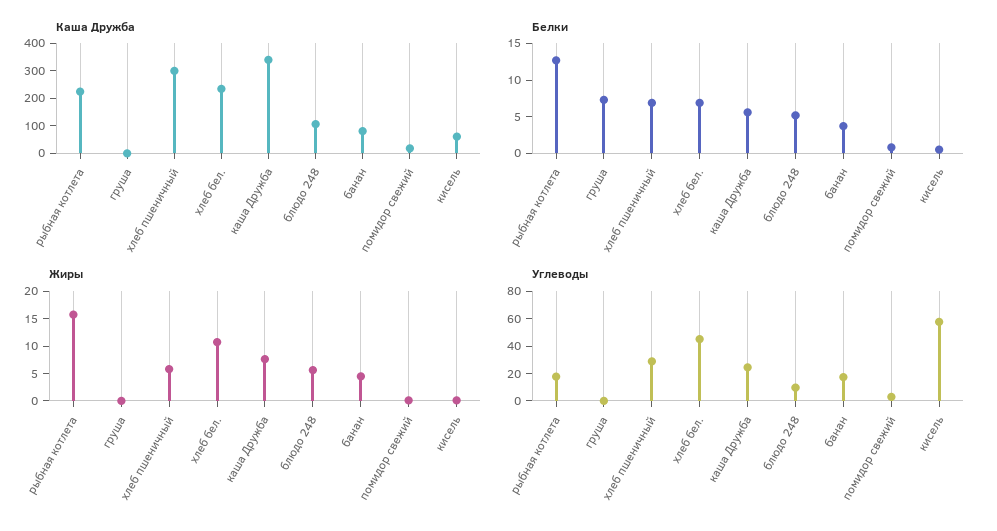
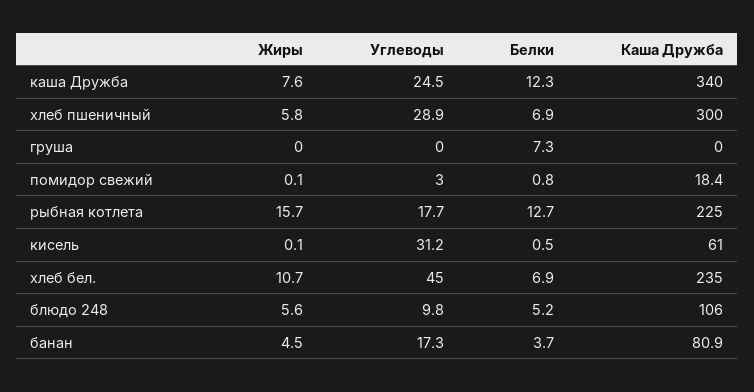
  {
    "Каша Дружба": {
      "рыбная котлета": 225,
      "груша": 0,
      "хлеб пшеничный": 300,
      "хлеб бел.": 235,
      "каша Дружба": 340,
      "блюдо 248": 106,
      "банан": 80.9,
      "помидор свежий": 18.4,
      "кисель": 61
    },
    "Белки": {
      "рыбная котлета": 12.7,
      "груша": 7.3,
      "хлеб пшеничный": 6.9,
      "хлеб бел.": 6.9,
-     "каша Дружба": 5,
+     "каша Дружба": 12.3,
      "блюдо 248": 5.2,
      "банан": 3.7,
      "помидор свежий": 0.8,
      "кисель": 0.5
    },
    "Жиры": {
      "рыбная котлета": 15.7,
      "груша": 0,
      "хлеб пшеничный": 5.8,
      "хлеб бел.": 10.7,
      "каша Дружба": 7.6,
      "блюдо 248": 5.6,
      "банан": 4.5,
      "помидор свежий": 0.1,
      "кисель": 0.1
    },
    "Углеводы": {
      "рыбная котлета": 17.7,
      "груша": 0,
      "хлеб пшеничный": 28.9,
      "хлеб бел.": 45,
      "каша Дружба": 24.5,
      "блюдо 248": 9.8,
      "банан": 17.3,
      "помидор свежий": 3,
-     "кисель": 60
+     "кисель": 31.2
    }
  }

